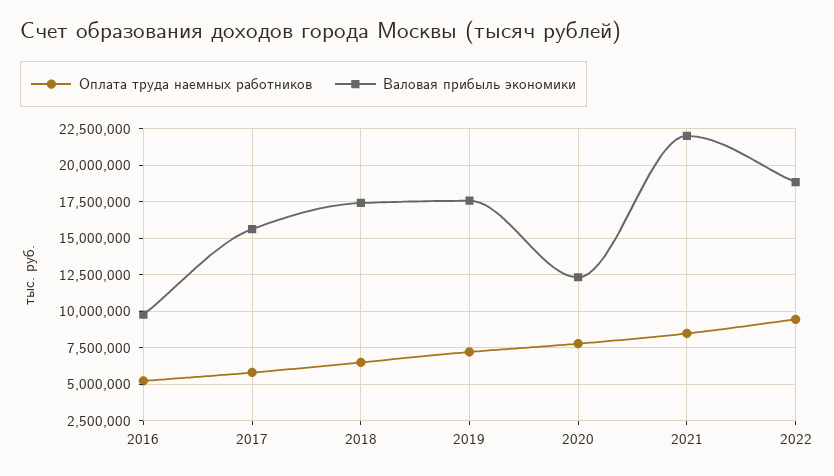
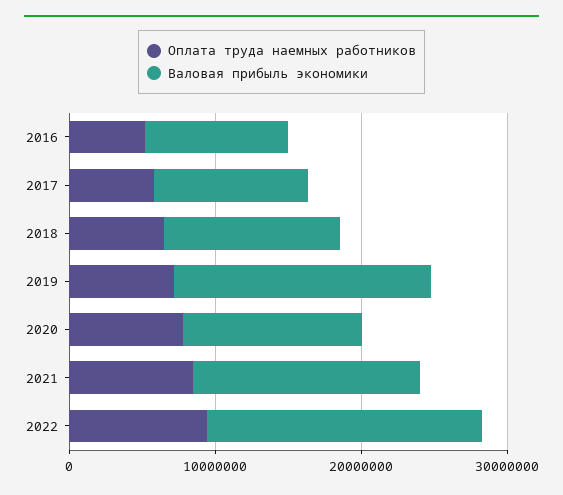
  {
    "Оплата труда наемных работников": {
      "2016": 5000000,
      "2017": 6000000,
      "2018": 6500000,
      "2019": 7000000,
      "2020": 8000000,
      "2021": 8500000,
      "2022": 9500000
    },
    "Валовая прибыль экономики": {
      "2016": 10000000,
-     "2017": 15500000,
+     "2017": 10000000,
-     "2018": 17500000,
+     "2018": 12000000,
      "2019": 17500000,
      "2020": 12500000,
-     "2021": 22000000,
+     "2021": 16000000,
      "2022": 19000000
    }
  }

